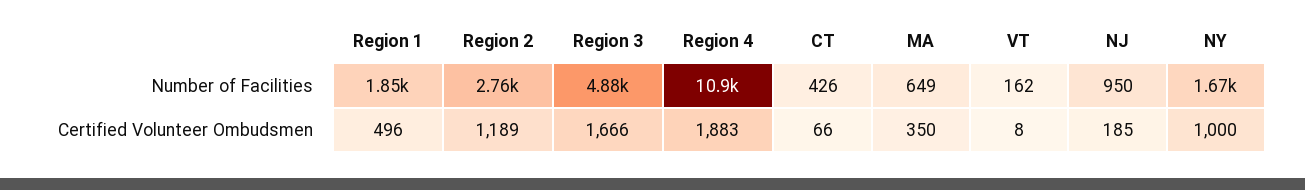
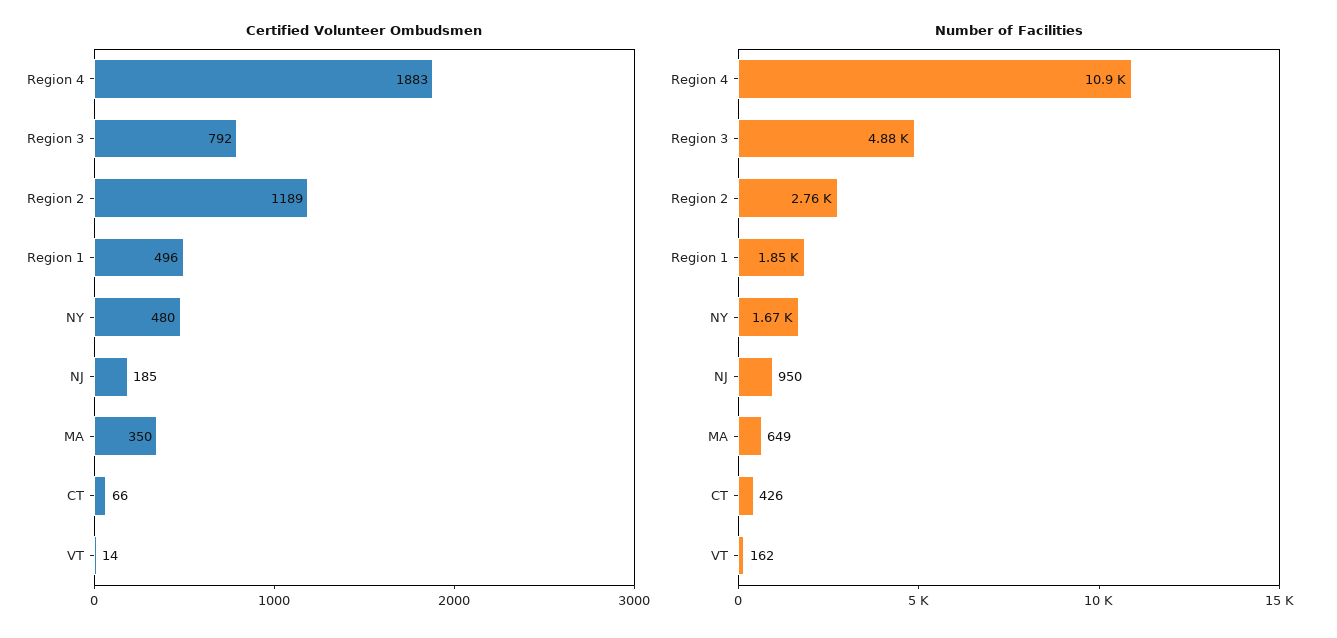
  {
    "Number of Facilities": {
      "Region 1": 1850,
      "Region 2": 2760,
      "Region 3": 4880,
      "Region 4": 10900,
      "CT": 426,
      "MA": 649,
      "VT": 162,
      "NJ": 950,
      "NY": 1670
    },
    "Certified Volunteer Ombudsmen": {
      "Region 1": 496,
      "Region 2": 1189,
-     "Region 3": 1666,
+     "Region 3": 792,
      "Region 4": 1883,
      "CT": 66,
      "MA": 350,
-     "VT": 8,
+     "VT": 14,
      "NJ": 185,
-     "NY": 1000
+     "NY": 480
    }
  }

